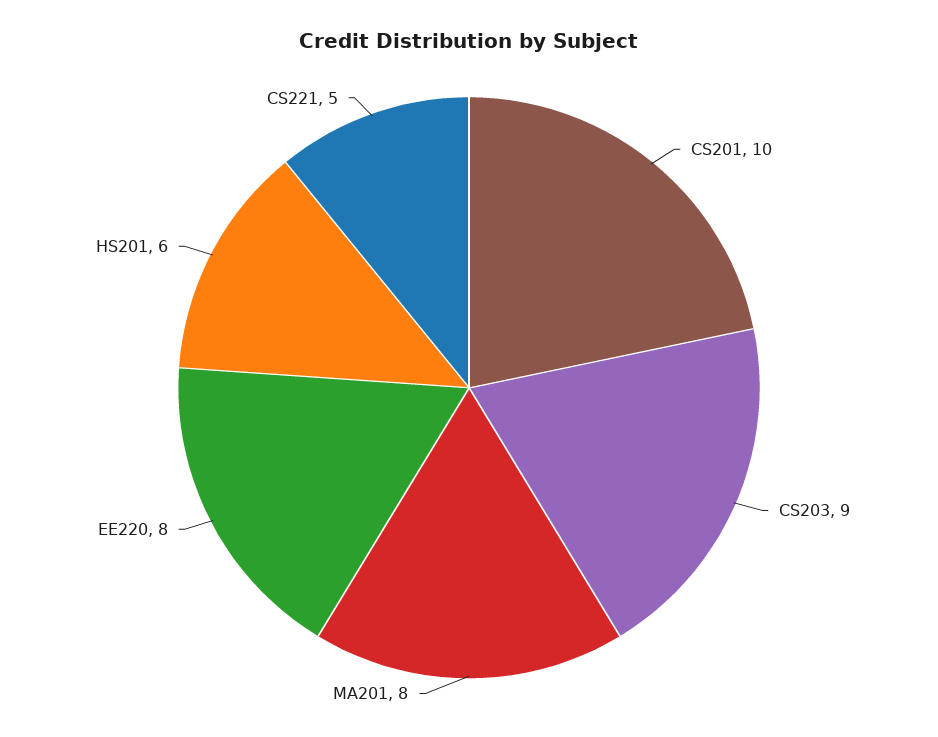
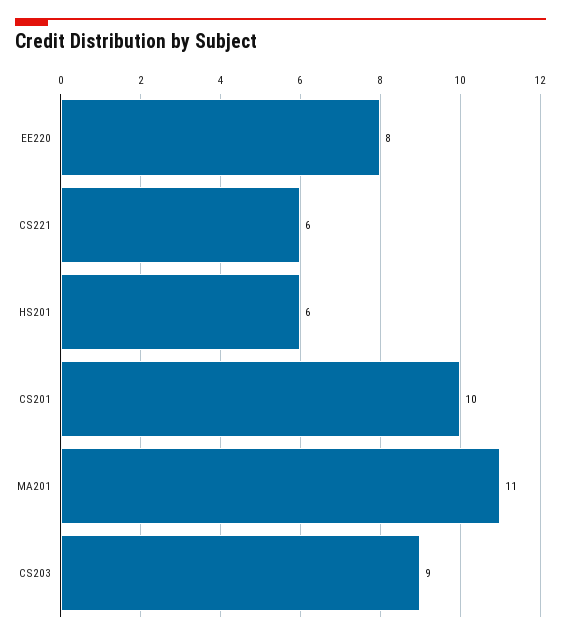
  {
    "CS201": 10,
    "CS203": 9,
-   "MA201": 8,
+   "MA201": 11,
    "EE220": 8,
    "HS201": 6,
-   "CS221": 5
+   "CS221": 6
  }

